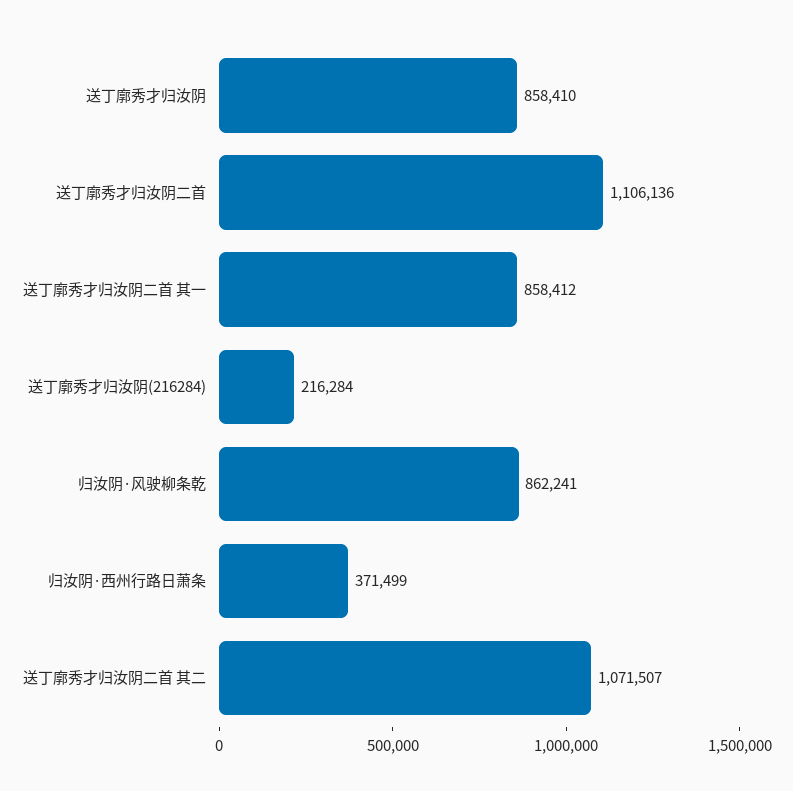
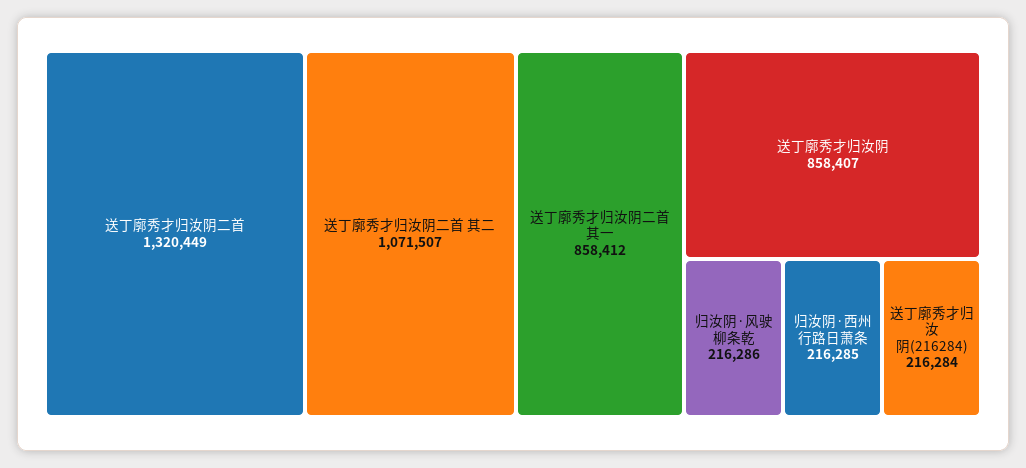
  {
-   "送丁廓秀才归汝阴": 858410,
+   "送丁廓秀才归汝阴": 858407,
-   "送丁廓秀才归汝阴二首": 1106136,
+   "送丁廓秀才归汝阴二首": 1320449,
    "送丁廓秀才归汝阴二首 其一": 858412,
    "送丁廓秀才归汝阴(216284)": 216284,
-   "归汝阴·风驶柳条乾": 862241,
+   "归汝阴·风驶柳条乾": 216286,
-   "归汝阴·西州行路日萧条": 371499,
+   "归汝阴·西州行路日萧条": 216285,
    "送丁廓秀才归汝阴二首 其二": 1071507
  }

